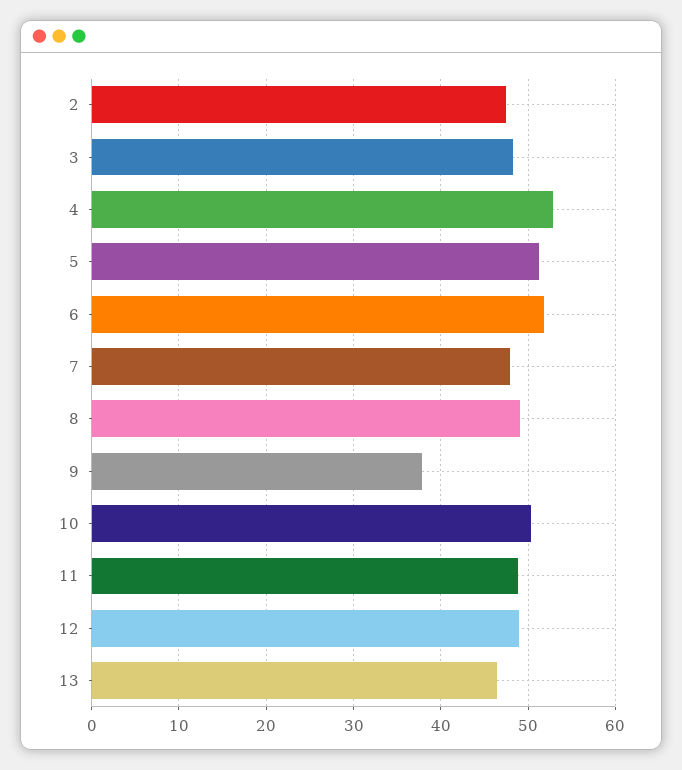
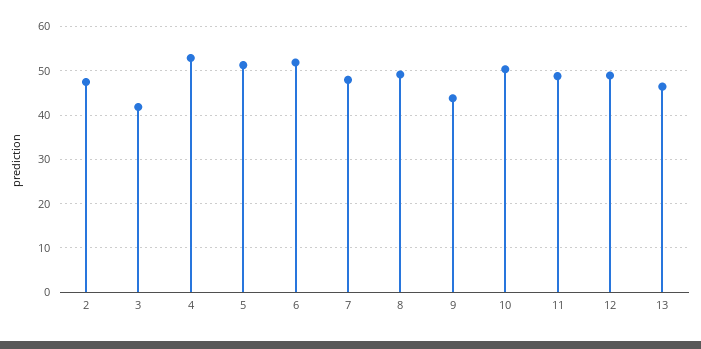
  {
    "2": 47,
-   "3": 48,
+   "3": 42,
    "4": 53,
    "5": 51,
    "6": 52,
    "7": 48,
    "8": 49,
-   "9": 38,
+   "9": 44,
    "10": 50,
    "11": 49,
    "12": 49,
    "13": 46
  }

